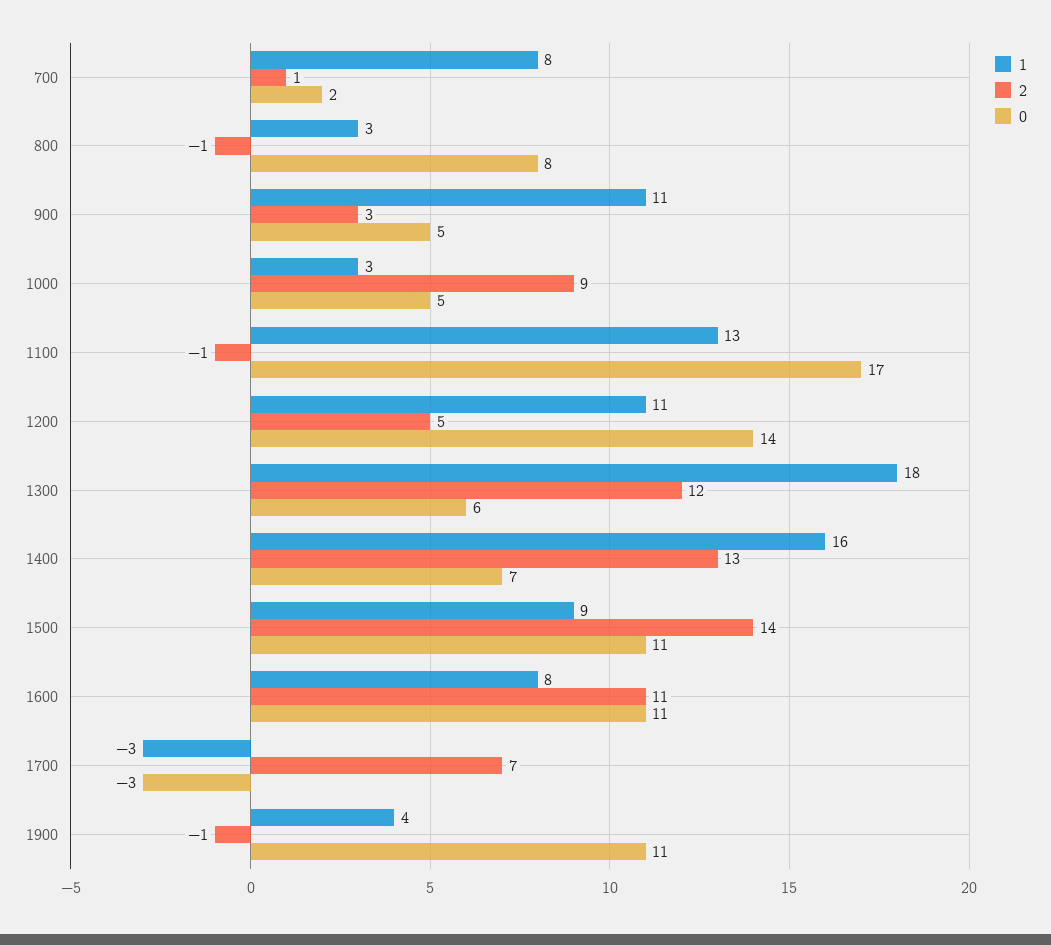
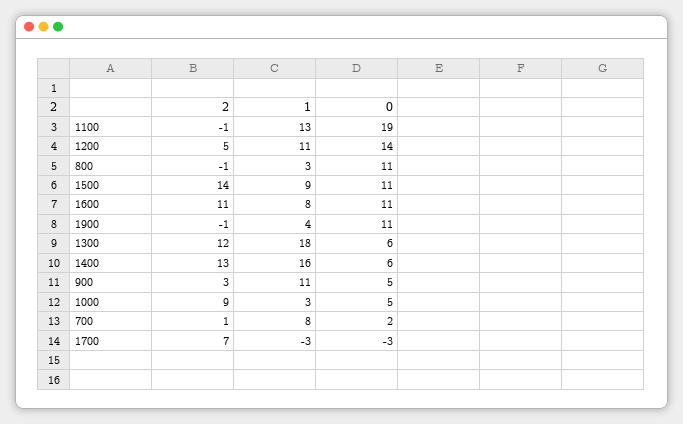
  {
    "1": {
      "700": 8,
      "800": 3,
      "900": 11,
      "1000": 3,
      "1100": 13,
      "1200": 11,
      "1300": 18,
      "1400": 16,
      "1500": 9,
      "1600": 8,
      "1700": -3,
      "1900": 4
    },
    "2": {
      "700": 1,
      "800": -1,
      "900": 3,
      "1000": 9,
      "1100": -1,
      "1200": 5,
      "1300": 12,
      "1400": 13,
      "1500": 14,
      "1600": 11,
      "1700": 7,
      "1900": -1
    },
    "0": {
      "700": 2,
-     "800": 8,
+     "800": 11,
      "900": 5,
      "1000": 5,
-     "1100": 17,
+     "1100": 19,
      "1200": 14,
      "1300": 6,
-     "1400": 7,
+     "1400": 6,
      "1500": 11,
      "1600": 11,
      "1700": -3,
      "1900": 11
    }
  }

